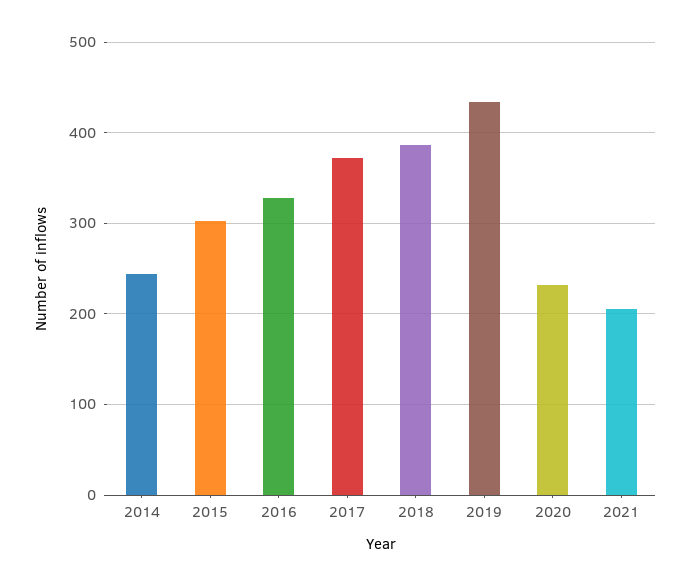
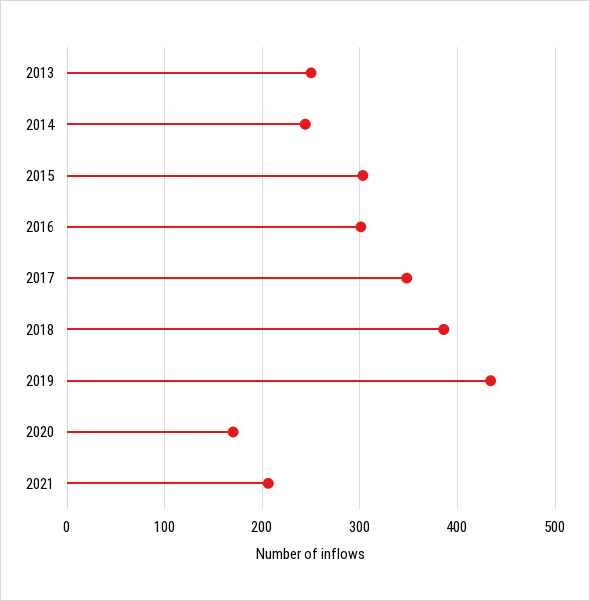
  {
    "2014": 240,
    "2015": 300,
-   "2016": 330,
+   "2016": 300,
-   "2017": 370,
+   "2017": 350,
    "2018": 390,
    "2019": 430,
-   "2020": 230,
+   "2020": 170,
-   "2021": 210
+   "2021": 210,
+   "2013": 250
  }

